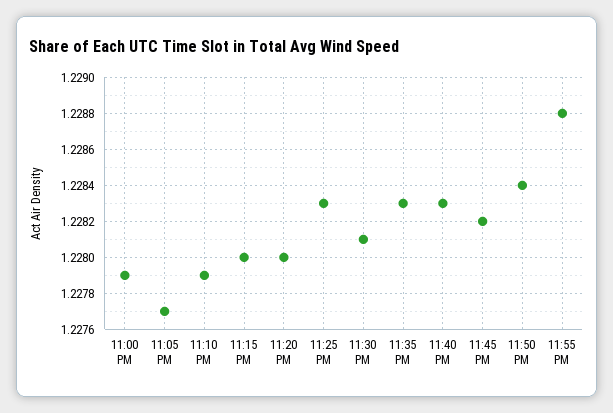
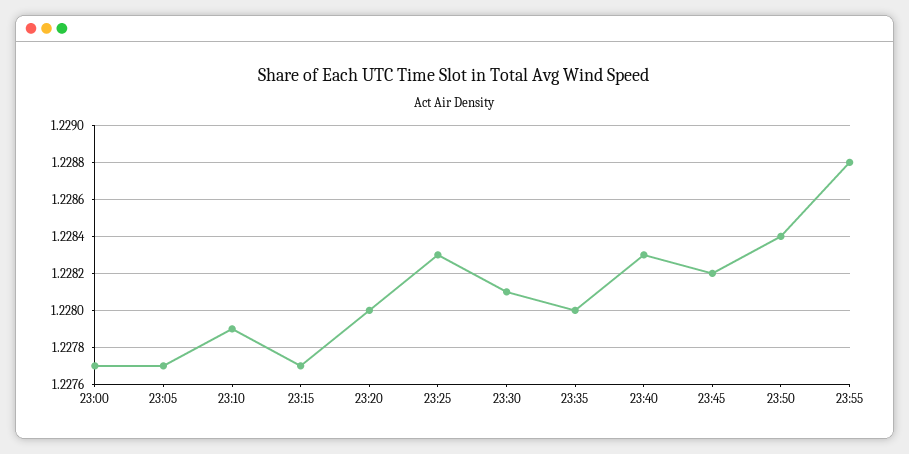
  {
-   "11:00 PM": 1.2279,
+   "11:00 PM": 1.2277,
    "11:05 PM": 1.2277,
    "11:10 PM": 1.2279,
-   "11:15 PM": 1.228,
+   "11:15 PM": 1.2277,
    "11:20 PM": 1.228,
    "11:25 PM": 1.2283,
    "11:30 PM": 1.2281,
-   "11:35 PM": 1.2283,
+   "11:35 PM": 1.228,
    "11:40 PM": 1.2283,
    "11:45 PM": 1.2282,
    "11:50 PM": 1.2284,
    "11:55 PM": 1.2288
  }

